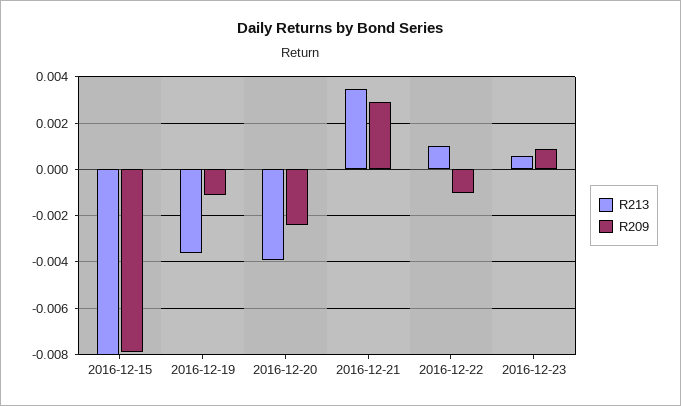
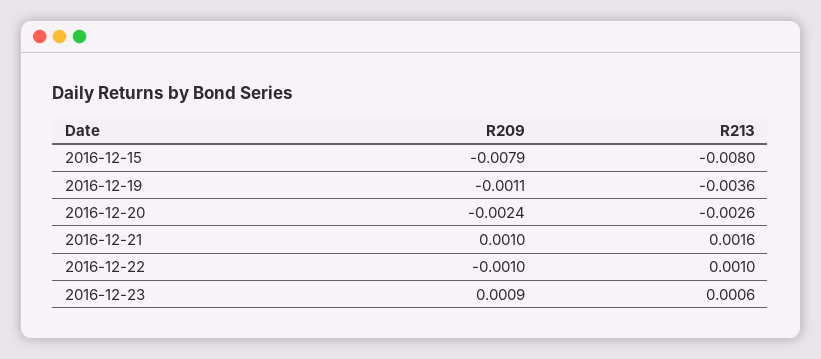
  {
    "R213": {
      "2016-12-15": -0.008,
      "2016-12-19": -0.0036,
-     "2016-12-20": -0.004,
+     "2016-12-20": -0.0026,
-     "2016-12-21": 0.0035,
+     "2016-12-21": 0.0016,
      "2016-12-22": 0.001,
      "2016-12-23": 0.0006
    },
    "R209": {
      "2016-12-15": -0.0079,
      "2016-12-19": -0.0011,
      "2016-12-20": -0.0024,
-     "2016-12-21": 0.003,
+     "2016-12-21": 0.001,
      "2016-12-22": -0.001,
      "2016-12-23": 0.0009
    }
  }

